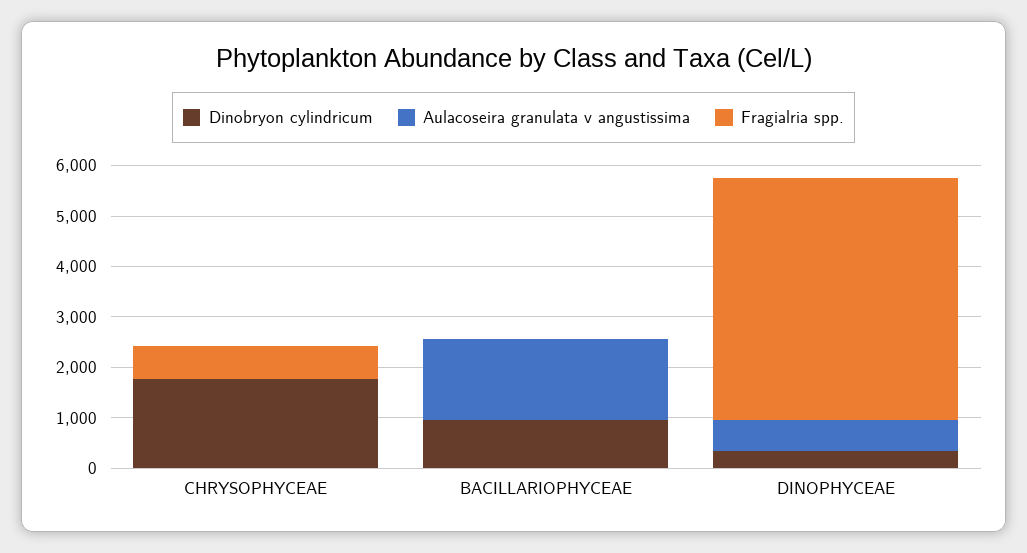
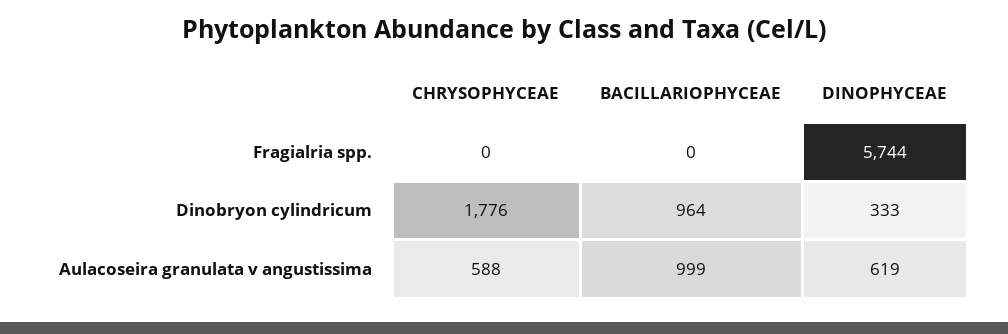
  {
    "Dinobryon cylindricum": {
      "CHRYSOPHYCEAE": 1776,
      "BACILLARIOPHYCEAE": 964,
      "DINOPHYCEAE": 333
    },
    "Aulacoseira granulata v angustissima": {
-     "CHRYSOPHYCEAE": 0,
+     "CHRYSOPHYCEAE": 588,
-     "BACILLARIOPHYCEAE": 1600,
+     "BACILLARIOPHYCEAE": 999,
      "DINOPHYCEAE": 619
    },
    "Fragialria spp.": {
-     "CHRYSOPHYCEAE": 600,
+     "CHRYSOPHYCEAE": 0,
      "BACILLARIOPHYCEAE": 0,
-     "DINOPHYCEAE": 4800
+     "DINOPHYCEAE": 5744
    }
  }

